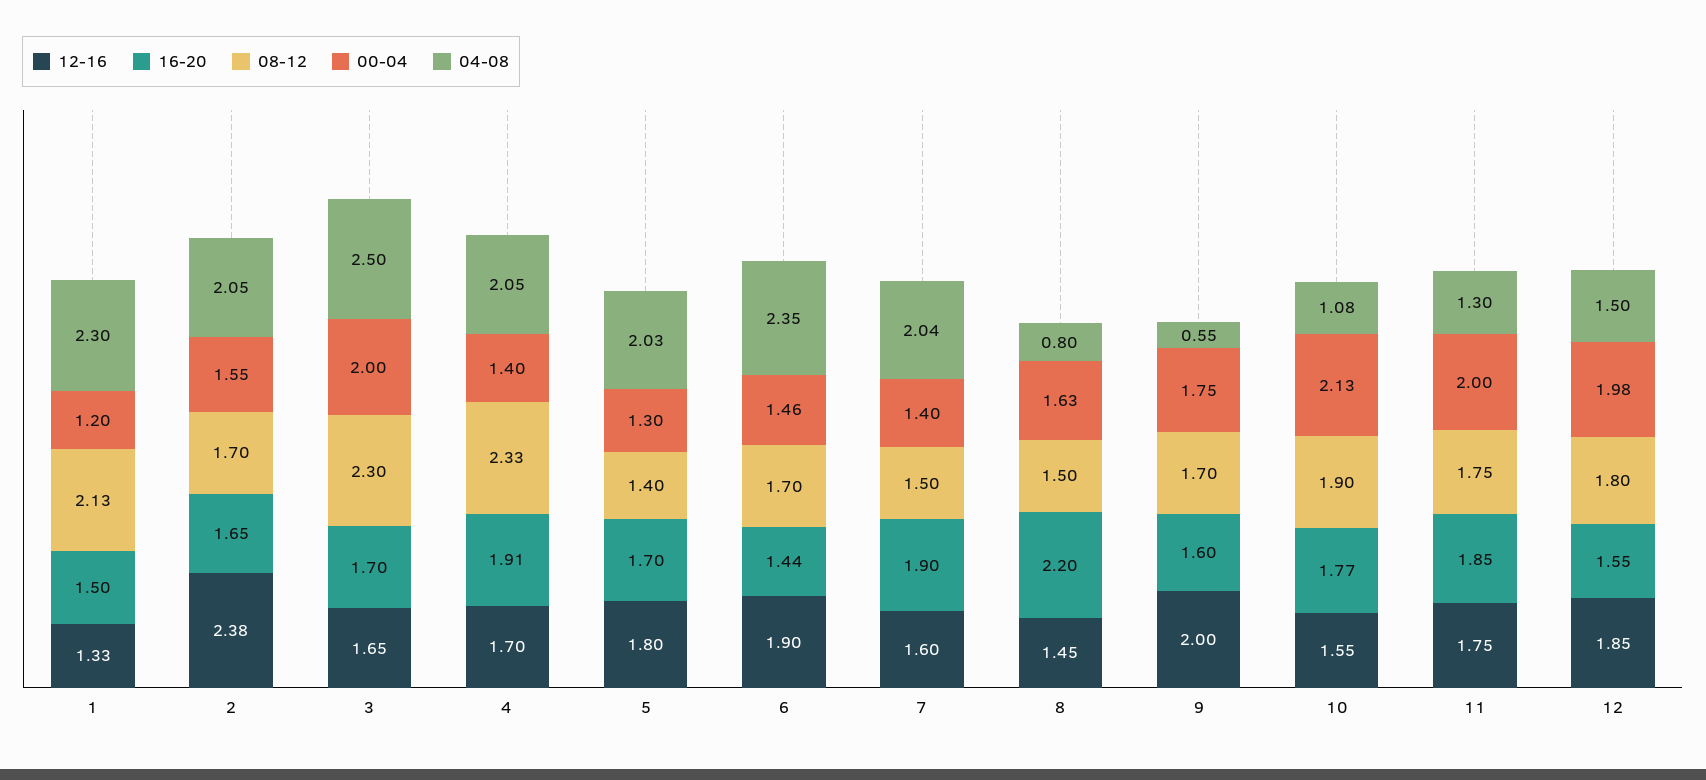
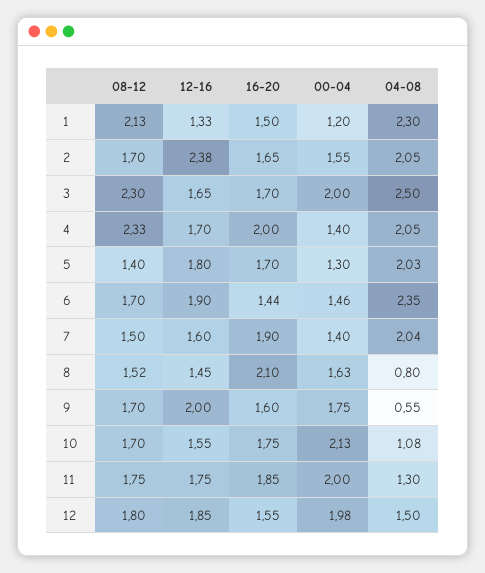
  {
    "12-16": {
      "1": 1.33,
      "2": 2.38,
      "3": 1.65,
      "4": 1.7,
      "5": 1.8,
      "6": 1.9,
      "7": 1.6,
      "8": 1.45,
      "9": 2,
      "10": 1.55,
      "11": 1.75,
      "12": 1.85
    },
    "16-20": {
      "1": 1.5,
      "2": 1.65,
      "3": 1.7,
-     "4": 1.91,
+     "4": 2,
      "5": 1.7,
      "6": 1.44,
      "7": 1.9,
-     "8": 2.2,
+     "8": 2.1,
      "9": 1.6,
-     "10": 1.77,
+     "10": 1.75,
      "11": 1.85,
      "12": 1.55
    },
    "08-12": {
      "1": 2.13,
      "2": 1.7,
      "3": 2.3,
      "4": 2.33,
      "5": 1.4,
      "6": 1.7,
      "7": 1.5,
-     "8": 1.5,
+     "8": 1.52,
      "9": 1.7,
-     "10": 1.9,
+     "10": 1.7,
      "11": 1.75,
      "12": 1.8
    },
    "00-04": {
      "1": 1.2,
      "2": 1.55,
      "3": 2,
      "4": 1.4,
      "5": 1.3,
      "6": 1.46,
      "7": 1.4,
      "8": 1.63,
      "9": 1.75,
      "10": 2.13,
      "11": 2,
      "12": 1.98
    },
    "04-08": {
      "1": 2.3,
      "2": 2.05,
      "3": 2.5,
      "4": 2.05,
      "5": 2.03,
      "6": 2.35,
      "7": 2.04,
      "8": 0.8,
      "9": 0.55,
      "10": 1.08,
      "11": 1.3,
      "12": 1.5
    }
  }

